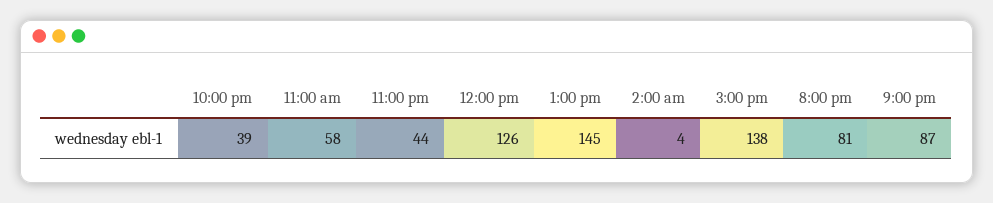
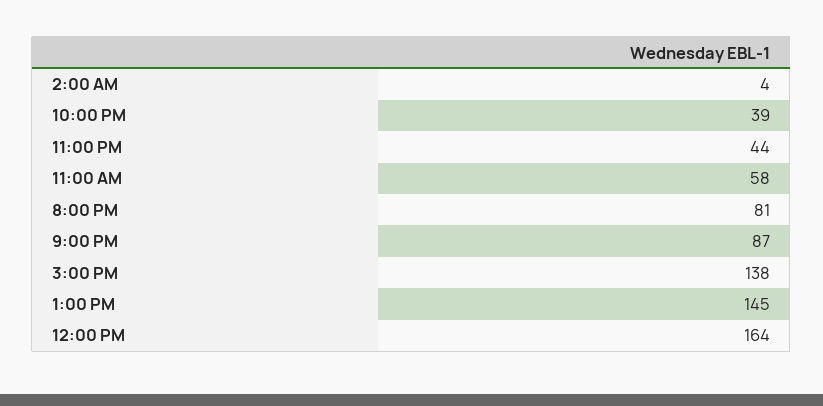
  {
    "10:00 pm": 39,
    "11:00 am": 58,
    "11:00 pm": 44,
-   "12:00 pm": 126,
+   "12:00 pm": 164,
    "1:00 pm": 145,
    "2:00 am": 4,
    "3:00 pm": 138,
    "8:00 pm": 81,
    "9:00 pm": 87
  }

